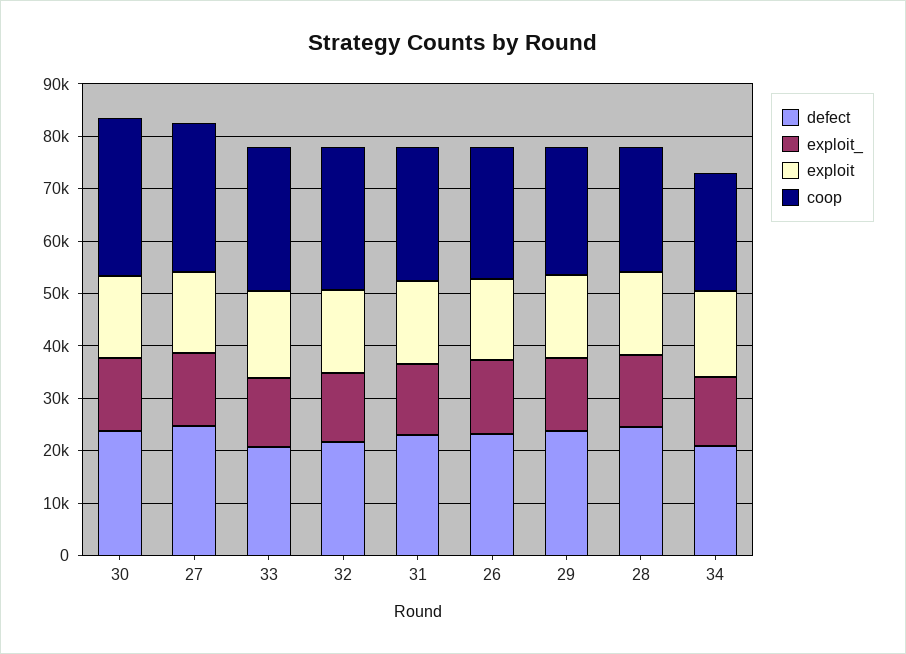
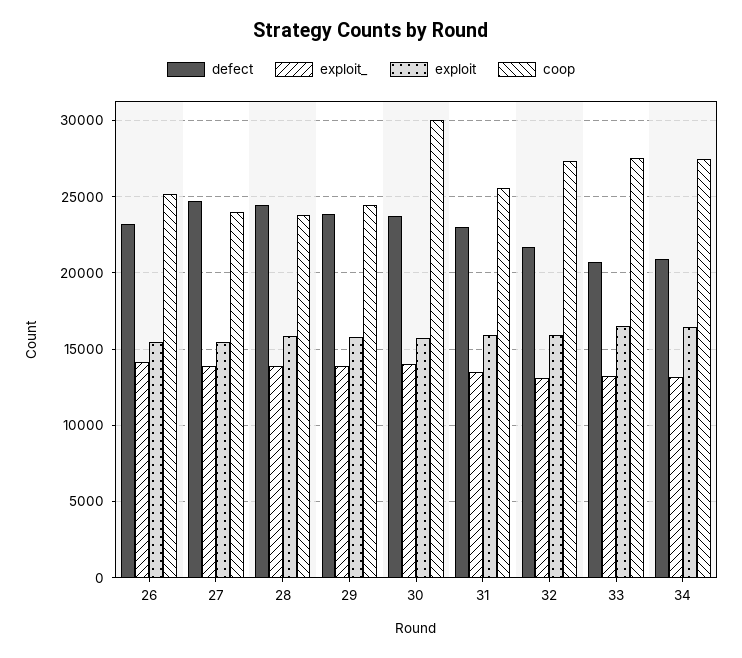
  {
    "defect": {
      "30": 23500,
      "27": 24500,
      "33": 20500,
      "32": 21500,
      "31": 23000,
      "26": 23000,
      "29": 24000,
      "28": 24500,
      "34": 21000
    },
    "exploit_": {
      "30": 14000,
      "27": 14000,
      "33": 13500,
      "32": 13000,
      "31": 13500,
      "26": 14000,
      "29": 14000,
      "28": 14000,
      "34": 13000
    },
    "exploit": {
      "30": 15500,
      "27": 15500,
      "33": 16500,
      "32": 16000,
      "31": 16000,
      "26": 15500,
      "29": 16000,
      "28": 16000,
      "34": 16500
    },
    "coop": {
      "30": 30000,
-     "27": 28000,
+     "27": 24000,
      "33": 27500,
      "32": 27500,
      "31": 25500,
      "26": 25000,
      "29": 24500,
      "28": 24000,
-     "34": 22000
+     "34": 27500
    }
  }

